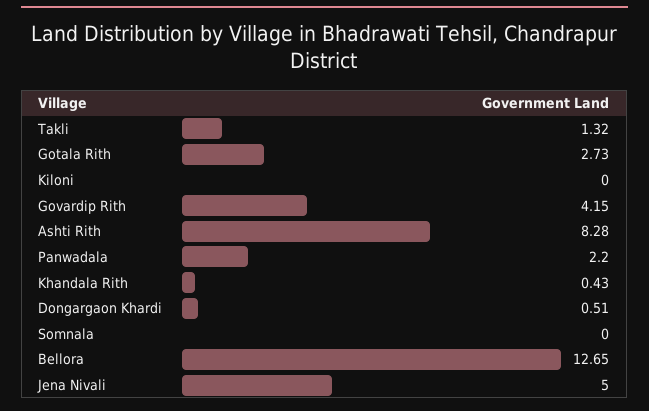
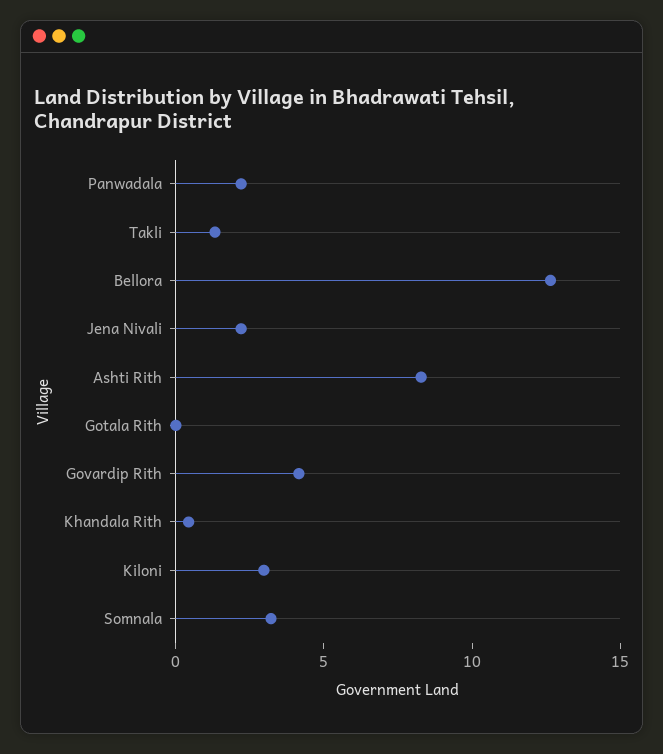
  {
    "Takli": 1.32,
-   "Gotala Rith": 2.73,
+   "Gotala Rith": 0,
-   "Kiloni": 0,
+   "Kiloni": 3,
    "Govardip Rith": 4.15,
    "Ashti Rith": 8.28,
    "Panwadala": 2.2,
    "Khandala Rith": 0.43,
-   "Dongargaon Khardi": 0.51,
-   "Somnala": 0,
+   "Somnala": 3,
    "Bellora": 12.65,
-   "Jena Nivali": 5
+   "Jena Nivali": 2
  }

